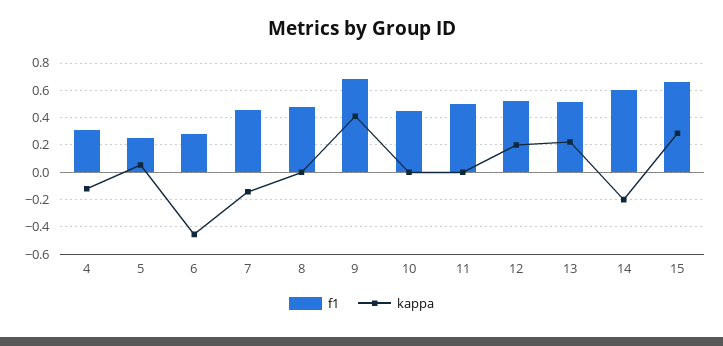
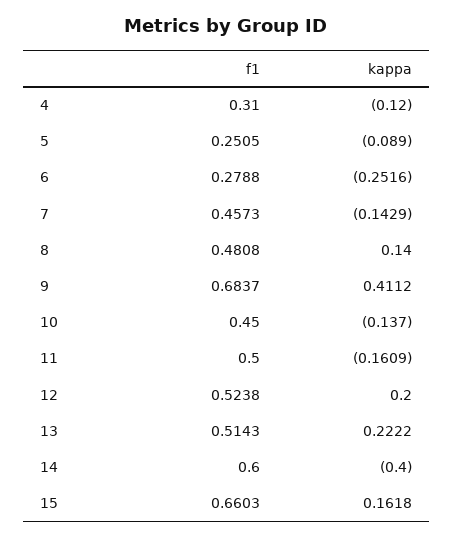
  {
    "f1": {
      "4": 0.31,
      "5": 0.2505,
      "6": 0.2788,
      "7": 0.4573,
      "8": 0.4808,
      "9": 0.6837,
      "10": 0.45,
      "11": 0.5,
      "12": 0.5238,
      "13": 0.5143,
      "14": 0.6,
      "15": 0.6603
    },
    "kappa": {
      "4": -0.12,
-     "5": 0.05,
+     "5": -0.089,
-     "6": -0.45,
+     "6": -0.2516,
      "7": -0.1429,
-     "8": 0,
+     "8": 0.14,
      "9": 0.4112,
-     "10": 0,
+     "10": -0.137,
-     "11": 0,
+     "11": -0.1609,
      "12": 0.2,
      "13": 0.2222,
-     "14": -0.2,
+     "14": -0.4,
-     "15": 0.3
+     "15": 0.1618
    }
  }

